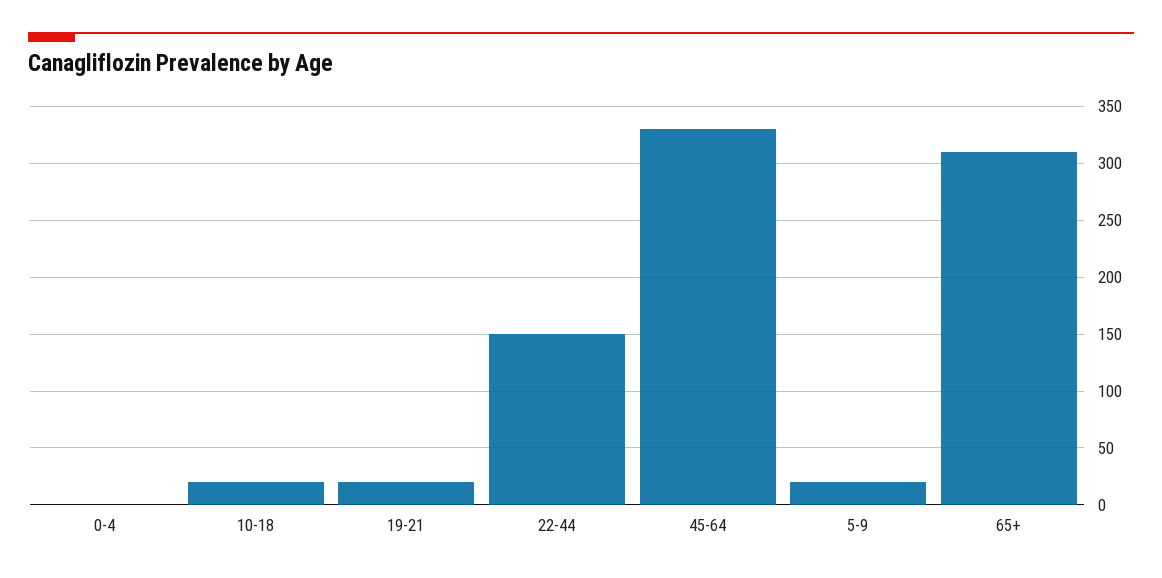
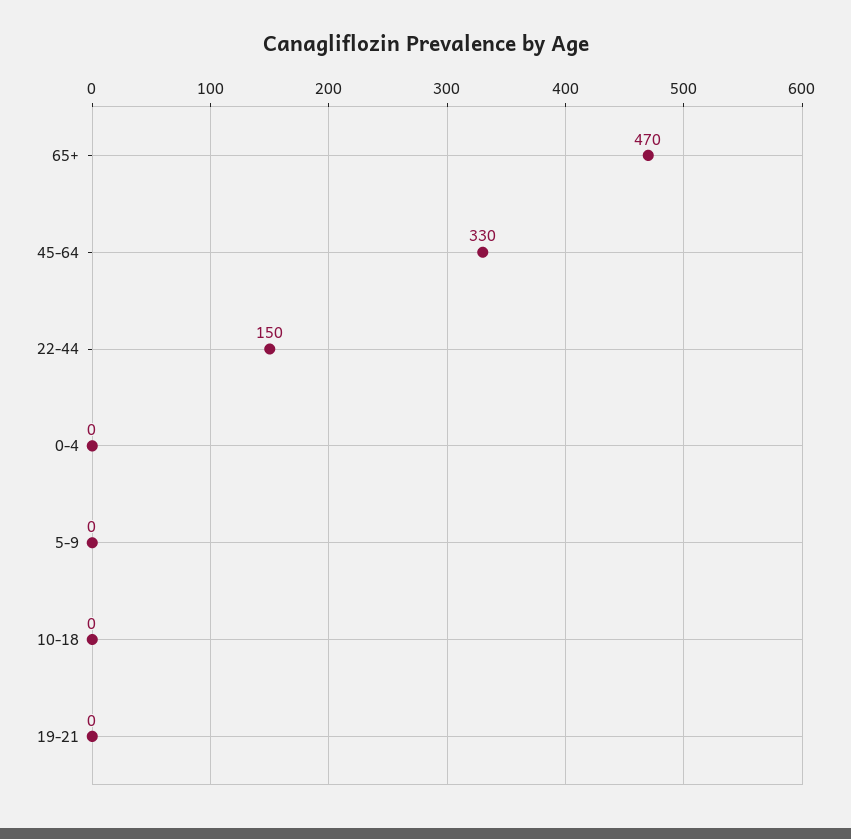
  {
    "0-4": 0,
-   "10-18": 20,
+   "10-18": 0,
-   "19-21": 20,
+   "19-21": 0,
    "22-44": 150,
    "45-64": 330,
-   "5-9": 20,
+   "5-9": 0,
-   "65+": 310
+   "65+": 470
  }

